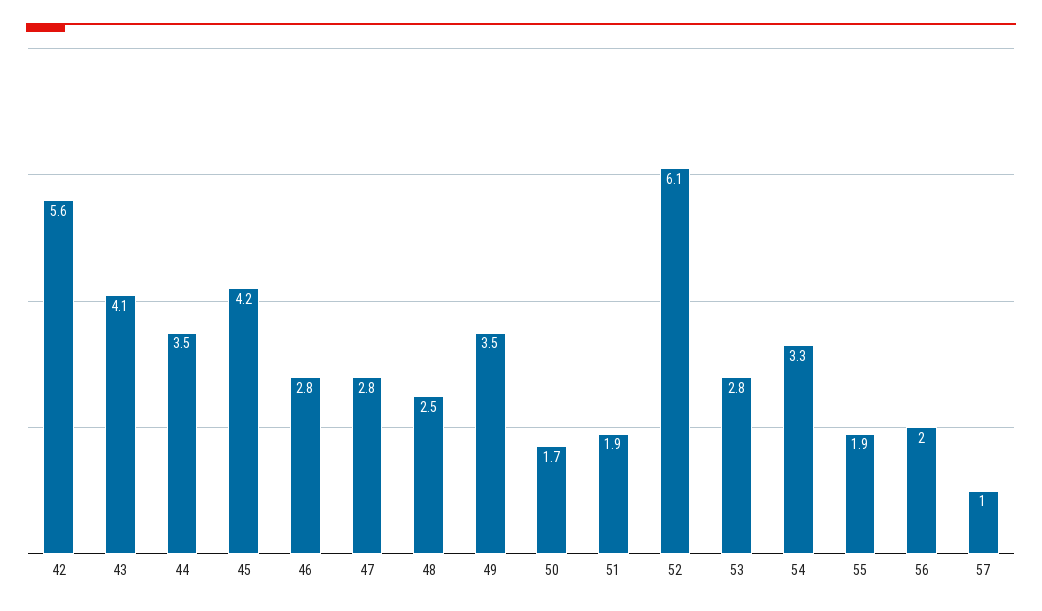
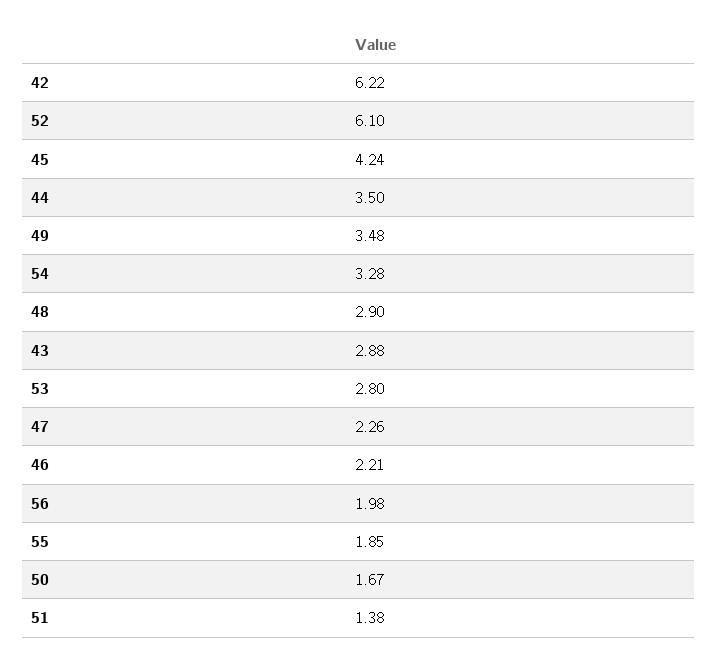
  {
-   "42": 5.6,
+   "42": 6.22,
-   "43": 4.1,
+   "43": 2.88,
    "44": 3.5,
    "45": 4.24,
-   "46": 2.8,
+   "46": 2.21,
-   "47": 2.8,
+   "47": 2.26,
-   "48": 2.5,
+   "48": 2.9,
    "49": 3.48,
    "50": 1.67,
-   "51": 1.9,
+   "51": 1.38,
    "52": 6.1,
    "53": 2.8,
    "54": 3.28,
    "55": 1.85,
-   "56": 1.98,
+   "56": 1.98
-   "57": 1
  }

